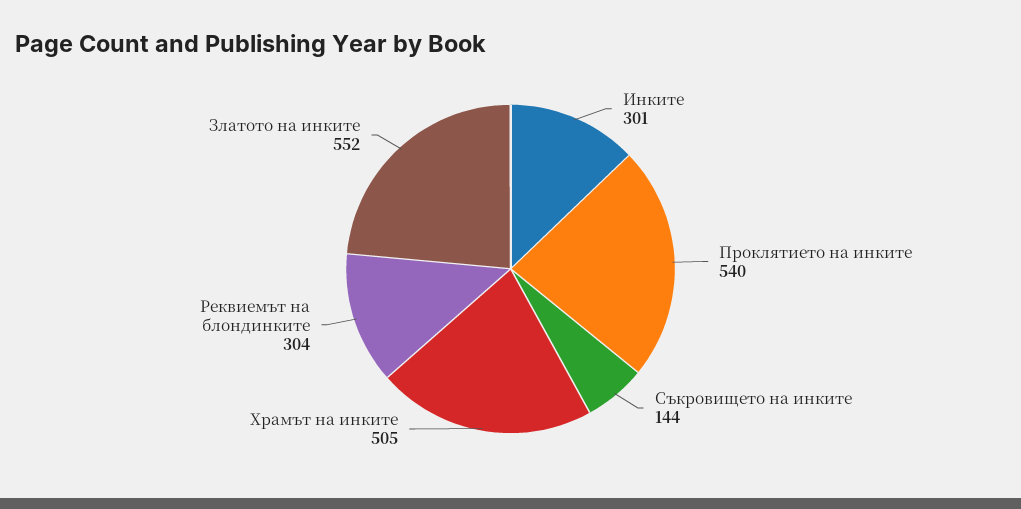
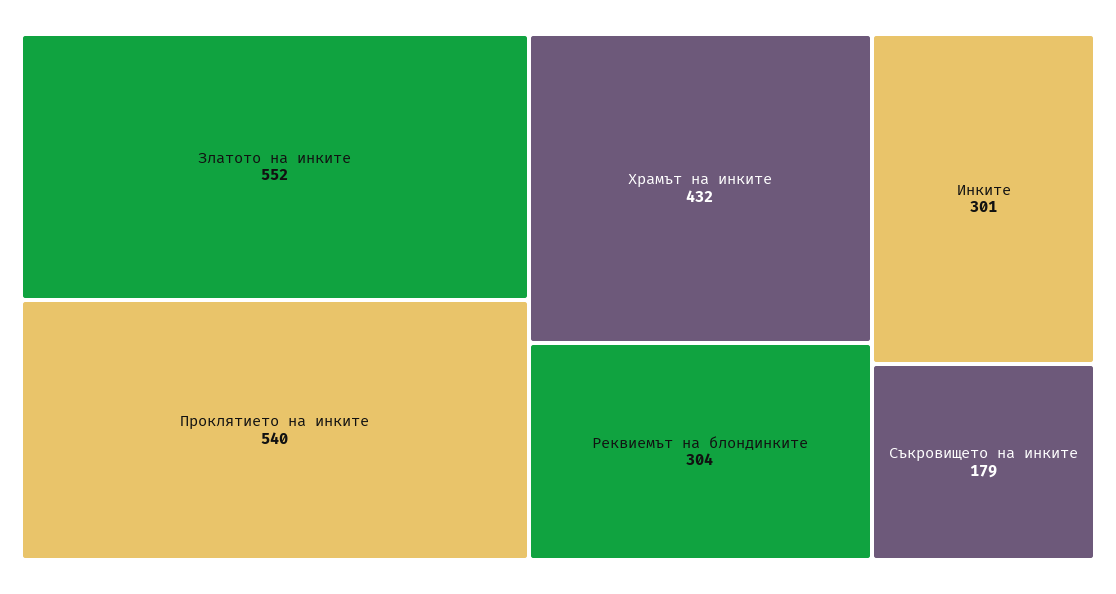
  {
    "Инките": 301,
    "Проклятието на инките": 540,
-   "Съкровището на инките": 144,
+   "Съкровището на инките": 179,
-   "Храмът на инките": 505,
+   "Храмът на инките": 432,
    "Реквиемът на блондинките": 304,
    "Златото на инките": 552
  }

